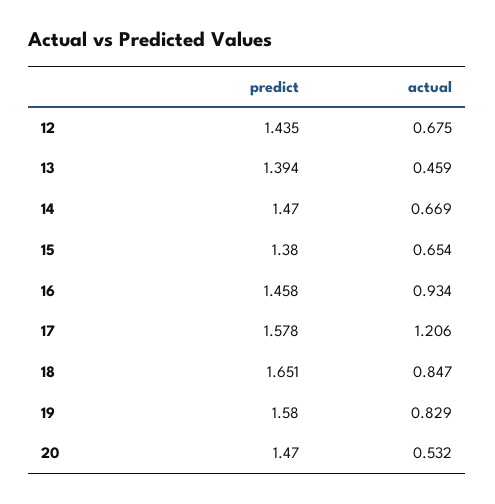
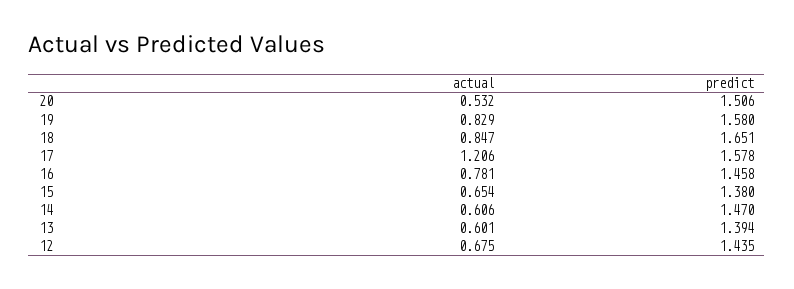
  {
    "predict": {
      "12": 1.435,
      "13": 1.394,
      "14": 1.47,
      "15": 1.38,
      "16": 1.458,
      "17": 1.578,
      "18": 1.651,
      "19": 1.58,
-     "20": 1.47
+     "20": 1.506
    },
    "actual": {
      "12": 0.675,
-     "13": 0.459,
+     "13": 0.601,
-     "14": 0.669,
+     "14": 0.606,
      "15": 0.654,
-     "16": 0.934,
+     "16": 0.781,
      "17": 1.206,
      "18": 0.847,
      "19": 0.829,
      "20": 0.532
    }
  }

